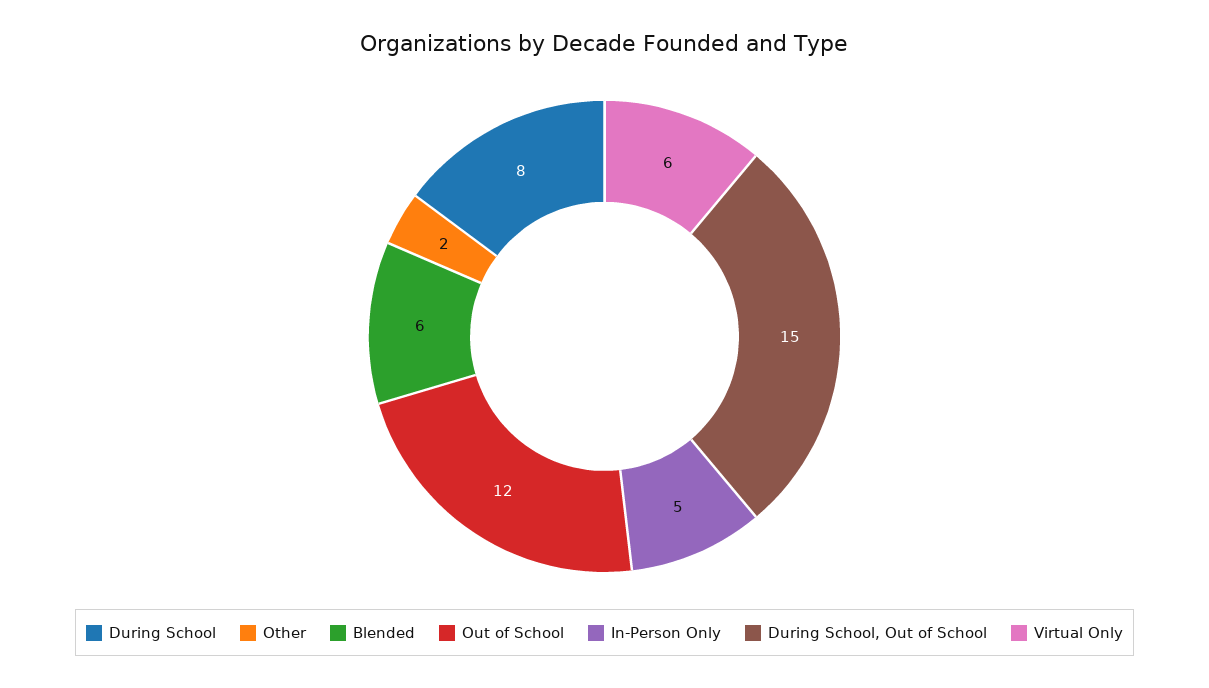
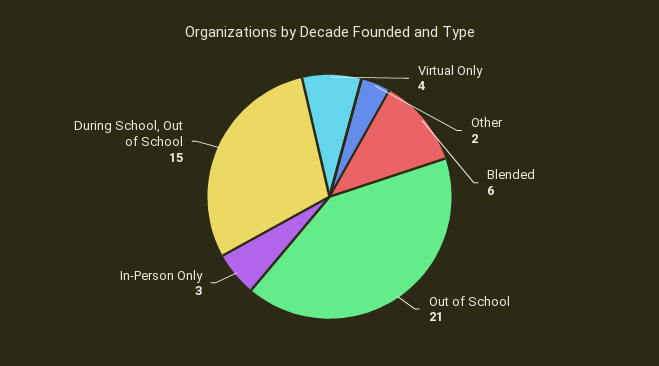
  {
-   "During School": 8,
    "Other": 2,
    "Blended": 6,
-   "Out of School": 12,
+   "Out of School": 21,
-   "In-Person Only": 5,
+   "In-Person Only": 3,
    "During School, Out of School": 15,
-   "Virtual Only": 6
+   "Virtual Only": 4
  }

